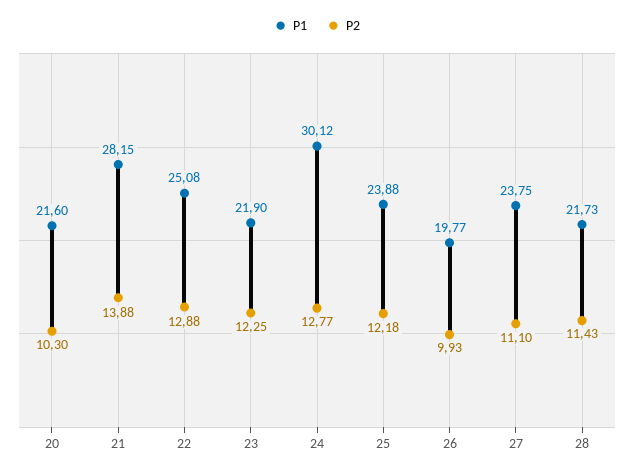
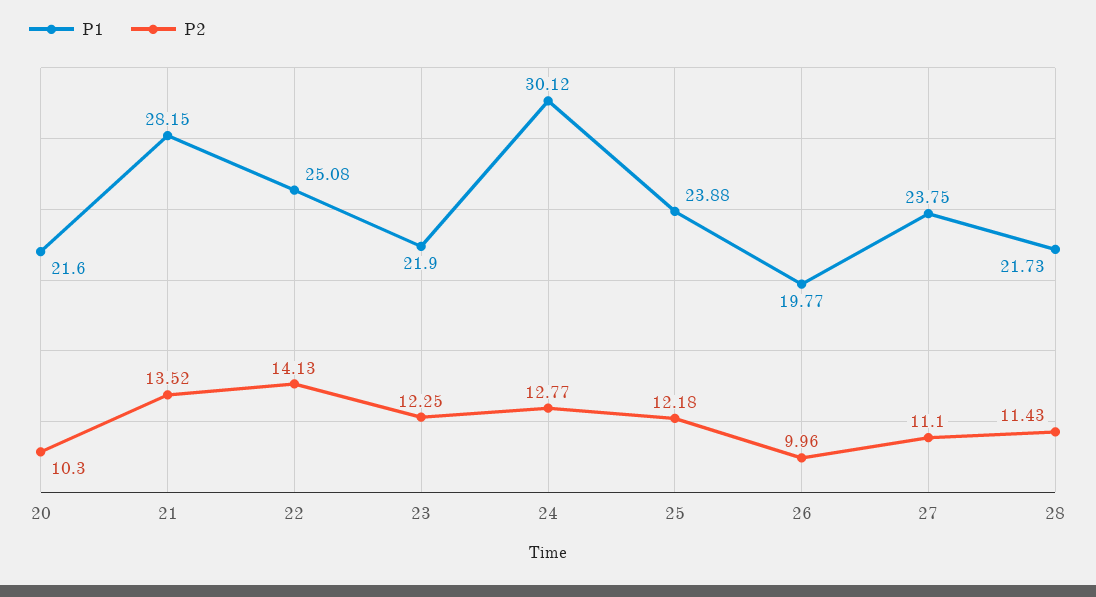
  {
    "P1": {
      "20": 21.6,
      "21": 28.15,
      "22": 25.08,
      "23": 21.9,
      "24": 30.12,
      "25": 23.88,
      "26": 19.77,
      "27": 23.75,
      "28": 21.73
    },
    "P2": {
      "20": 10.3,
-     "21": 13.88,
+     "21": 13.52,
-     "22": 12.88,
+     "22": 14.13,
      "23": 12.25,
      "24": 12.77,
      "25": 12.18,
-     "26": 9.93,
+     "26": 9.96,
      "27": 11.1,
      "28": 11.43
    }
  }

